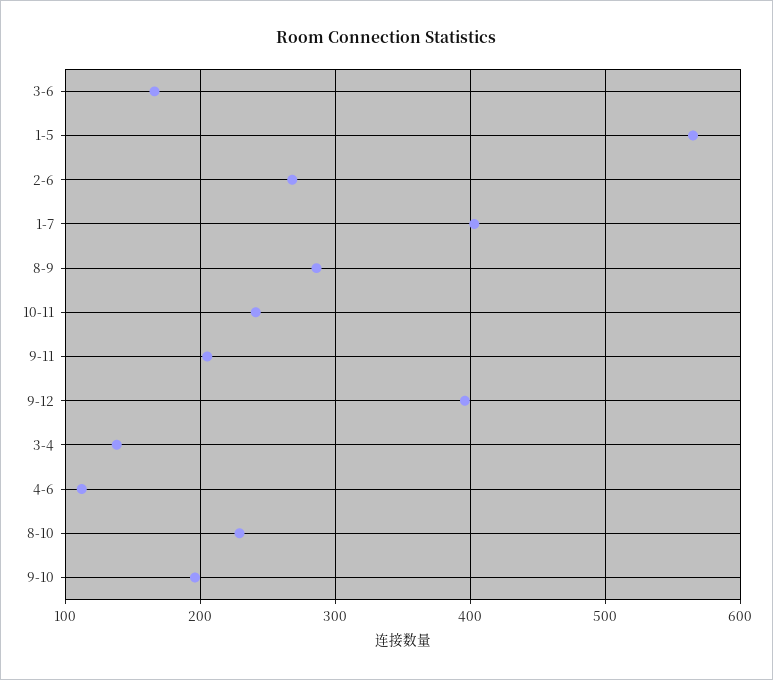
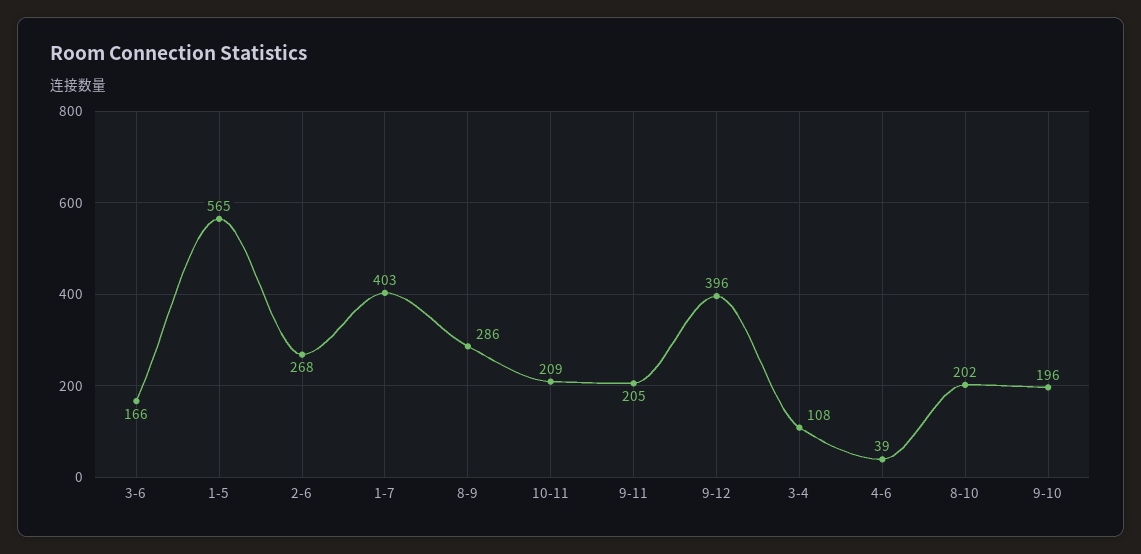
  {
    "3-6": 166,
    "1-5": 565,
    "2-6": 268,
    "1-7": 403,
    "8-9": 286,
-   "10-11": 240,
+   "10-11": 209,
    "9-11": 205,
    "9-12": 396,
-   "3-4": 140,
+   "3-4": 108,
-   "4-6": 110,
+   "4-6": 39,
-   "8-10": 230,
+   "8-10": 202,
    "9-10": 196
  }

